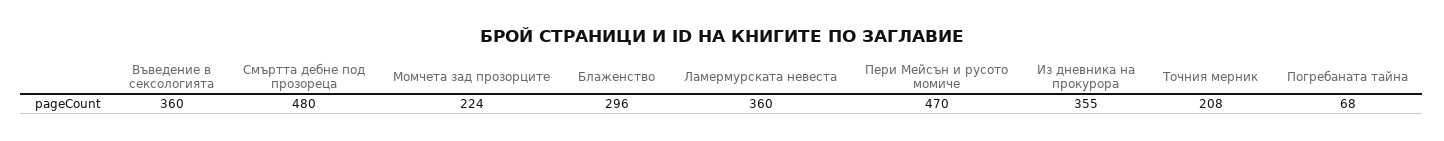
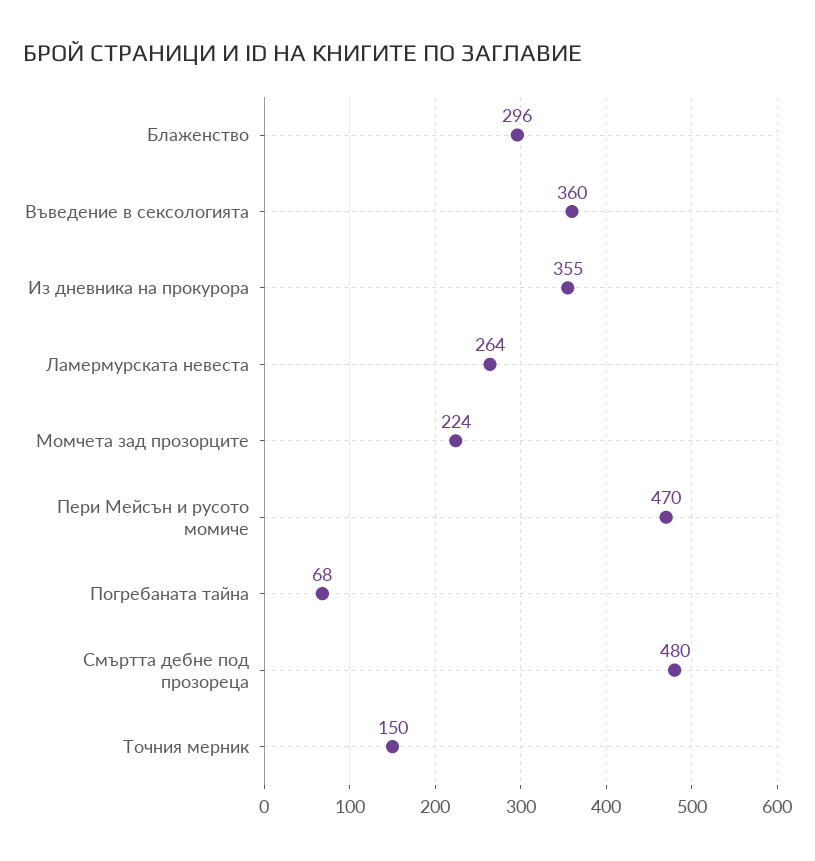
  {
    "Въведение в сексологията": 360,
    "Смъртта дебне под прозореца": 480,
    "Момчета зад прозорците": 224,
    "Блаженство": 296,
-   "Ламермурската невеста": 360,
+   "Ламермурската невеста": 264,
    "Пери Мейсън и русото момиче": 470,
    "Из дневника на прокурора": 355,
-   "Точния мерник": 208,
+   "Точния мерник": 150,
    "Погребаната тайна": 68
  }

